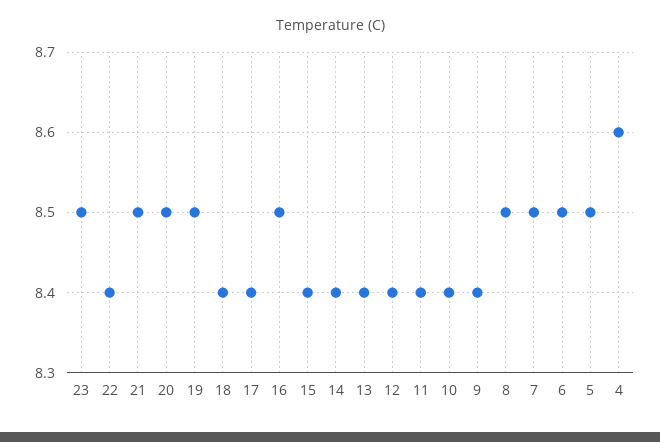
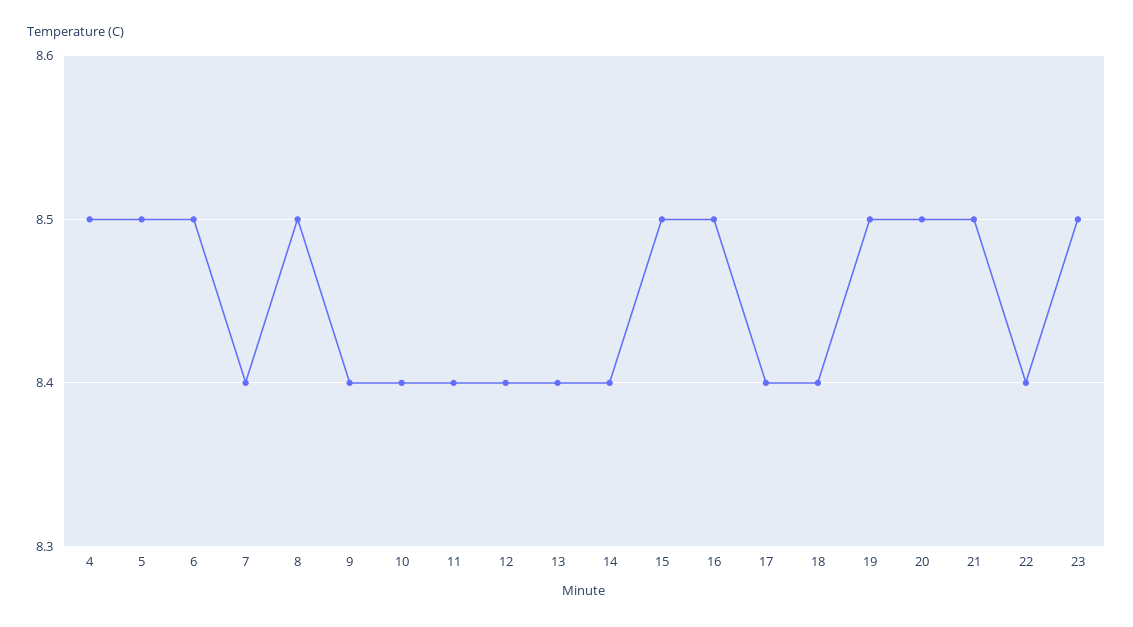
  {
    "23": 8.5,
    "22": 8.4,
    "21": 8.5,
    "20": 8.5,
    "19": 8.5,
    "18": 8.4,
    "17": 8.4,
    "16": 8.5,
-   "15": 8.4,
+   "15": 8.5,
    "14": 8.4,
    "13": 8.4,
    "12": 8.4,
    "11": 8.4,
    "10": 8.4,
    "9": 8.4,
    "8": 8.5,
-   "7": 8.5,
+   "7": 8.4,
    "6": 8.5,
    "5": 8.5,
-   "4": 8.6
+   "4": 8.5
  }

